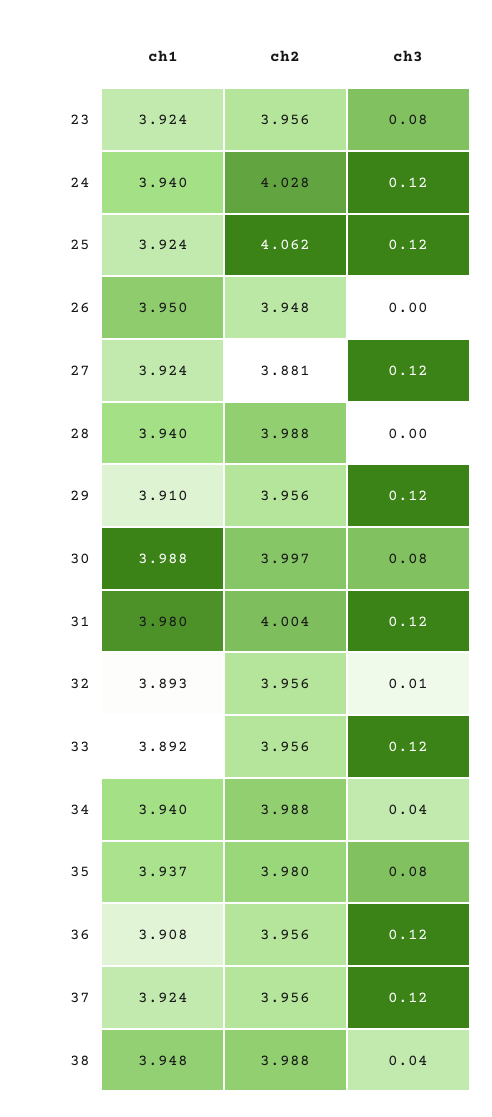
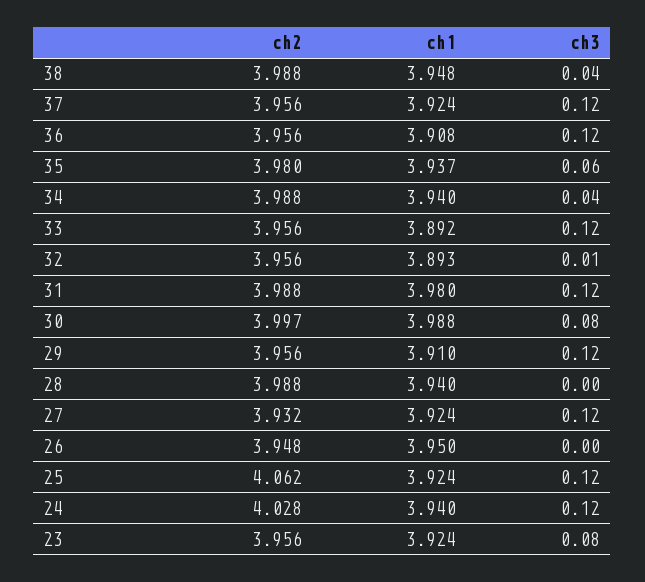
  {
    "ch1": {
      "23": 3.924,
      "24": 3.94,
      "25": 3.924,
      "26": 3.95,
      "27": 3.924,
      "28": 3.94,
      "29": 3.91,
      "30": 3.988,
      "31": 3.98,
      "32": 3.893,
      "33": 3.892,
      "34": 3.94,
      "35": 3.937,
      "36": 3.908,
      "37": 3.924,
      "38": 3.948
    },
    "ch2": {
      "23": 3.956,
      "24": 4.028,
      "25": 4.062,
      "26": 3.948,
-     "27": 3.881,
+     "27": 3.932,
      "28": 3.988,
      "29": 3.956,
      "30": 3.997,
-     "31": 4.004,
+     "31": 3.988,
      "32": 3.956,
      "33": 3.956,
      "34": 3.988,
      "35": 3.98,
      "36": 3.956,
      "37": 3.956,
      "38": 3.988
    },
    "ch3": {
      "23": 0.08,
      "24": 0.12,
      "25": 0.12,
      "26": 0,
      "27": 0.12,
      "28": 0,
      "29": 0.12,
      "30": 0.08,
      "31": 0.12,
      "32": 0.01,
      "33": 0.12,
      "34": 0.04,
-     "35": 0.08,
+     "35": 0.06,
      "36": 0.12,
      "37": 0.12,
      "38": 0.04
    }
  }

